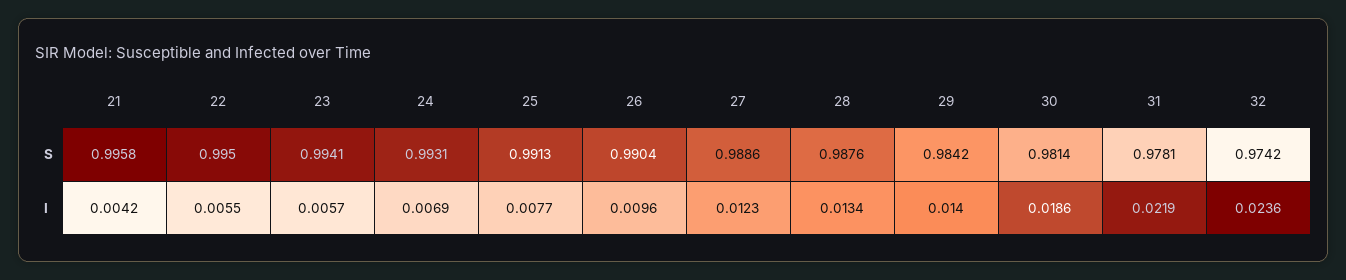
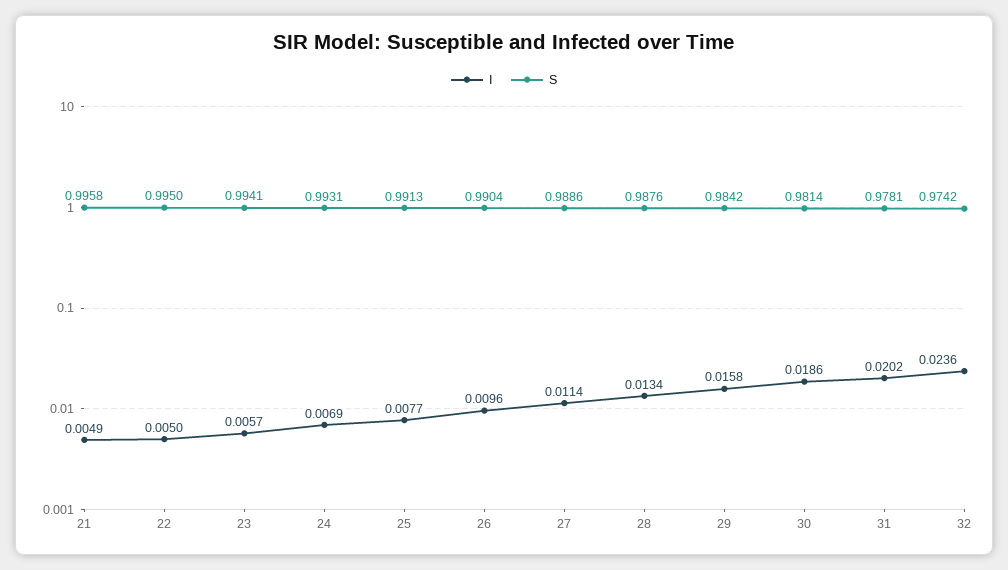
  {
    "S": {
      "21": 0.9958,
      "22": 0.995,
      "23": 0.9941,
      "24": 0.9931,
      "25": 0.9913,
      "26": 0.9904,
      "27": 0.9886,
      "28": 0.9876,
      "29": 0.9842,
      "30": 0.9814,
      "31": 0.9781,
      "32": 0.9742
    },
    "I": {
-     "21": 0.0042,
+     "21": 0.0049,
-     "22": 0.0055,
+     "22": 0.005,
      "23": 0.0057,
      "24": 0.0069,
      "25": 0.0077,
      "26": 0.0096,
-     "27": 0.0123,
+     "27": 0.0114,
      "28": 0.0134,
-     "29": 0.014,
+     "29": 0.0158,
      "30": 0.0186,
-     "31": 0.0219,
+     "31": 0.0202,
      "32": 0.0236
    }
  }

